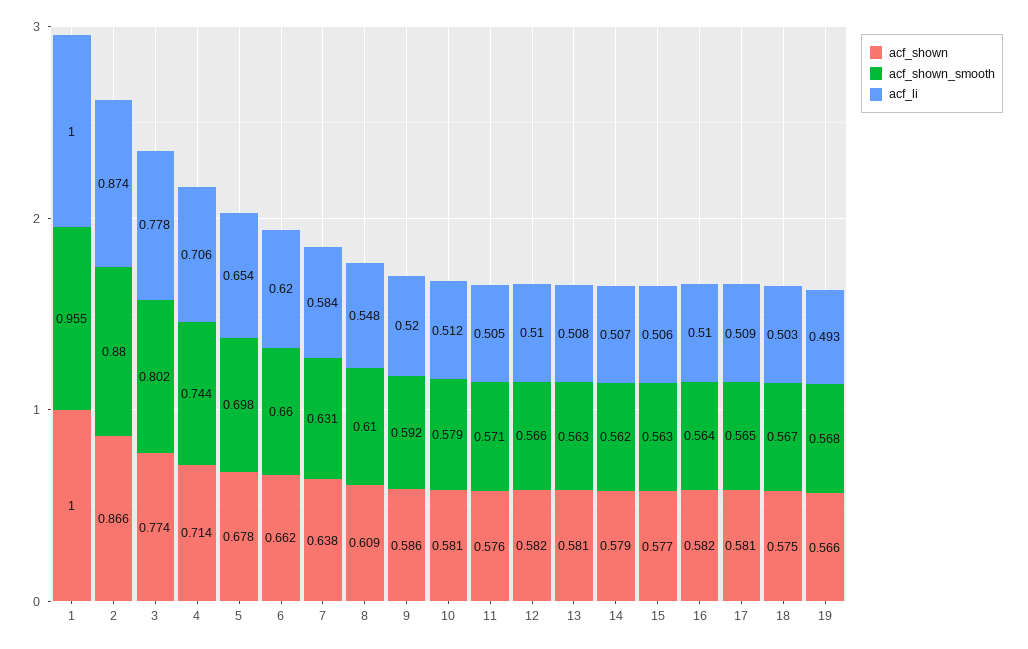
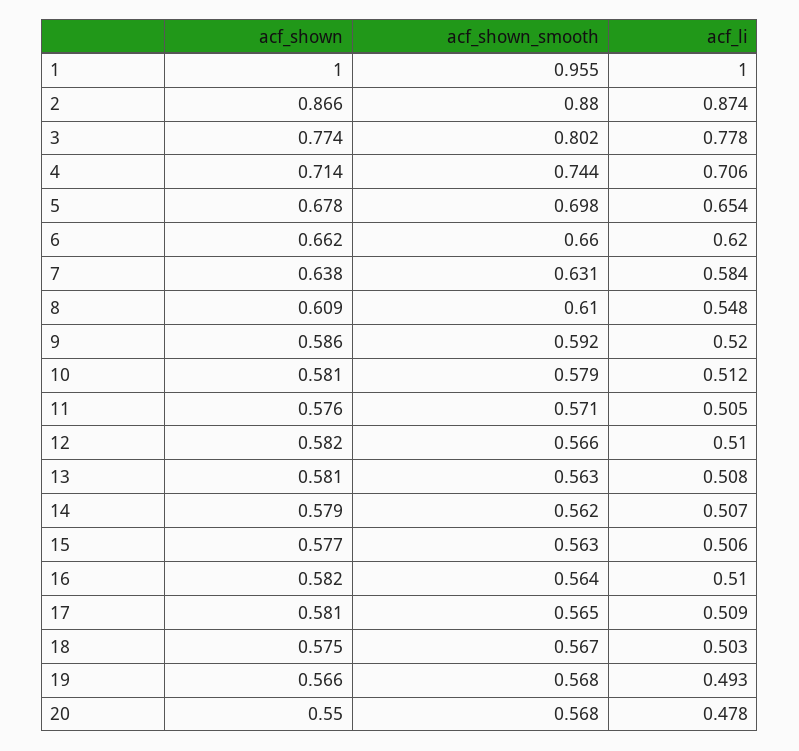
  {
    "acf_shown": {
      "1": 1,
      "2": 0.866,
      "3": 0.774,
      "4": 0.714,
      "5": 0.678,
      "6": 0.662,
      "7": 0.638,
      "8": 0.609,
      "9": 0.586,
      "10": 0.581,
      "11": 0.576,
      "12": 0.582,
      "13": 0.581,
      "14": 0.579,
      "15": 0.577,
      "16": 0.582,
      "17": 0.581,
      "18": 0.575,
-     "19": 0.566
+     "19": 0.566,
+     "20": 0.55
    },
    "acf_shown_smooth": {
      "1": 0.955,
      "2": 0.88,
      "3": 0.802,
      "4": 0.744,
      "5": 0.698,
      "6": 0.66,
      "7": 0.631,
      "8": 0.61,
      "9": 0.592,
      "10": 0.579,
      "11": 0.571,
      "12": 0.566,
      "13": 0.563,
      "14": 0.562,
      "15": 0.563,
      "16": 0.564,
      "17": 0.565,
      "18": 0.567,
-     "19": 0.568
+     "19": 0.568,
+     "20": 0.568
    },
    "acf_li": {
      "1": 1,
      "2": 0.874,
      "3": 0.778,
      "4": 0.706,
      "5": 0.654,
      "6": 0.62,
      "7": 0.584,
      "8": 0.548,
      "9": 0.52,
      "10": 0.512,
      "11": 0.505,
      "12": 0.51,
      "13": 0.508,
      "14": 0.507,
      "15": 0.506,
      "16": 0.51,
      "17": 0.509,
      "18": 0.503,
-     "19": 0.493
+     "19": 0.493,
+     "20": 0.478
    }
  }

